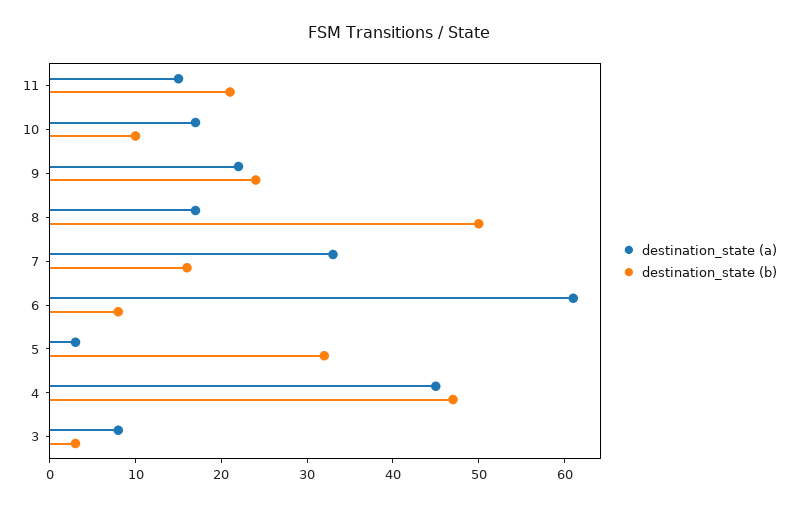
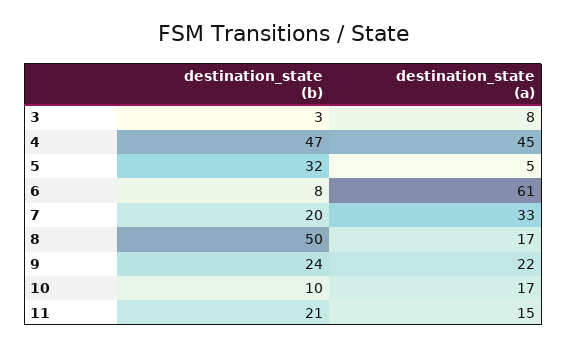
  {
    "destination_state (a)": {
      "11": 15,
      "10": 17,
      "9": 22,
      "8": 17,
      "7": 33,
      "6": 61,
-     "5": 3,
+     "5": 5,
      "4": 45,
      "3": 8
    },
    "destination_state (b)": {
      "11": 21,
      "10": 10,
      "9": 24,
      "8": 50,
-     "7": 16,
+     "7": 20,
      "6": 8,
      "5": 32,
      "4": 47,
      "3": 3
    }
  }

